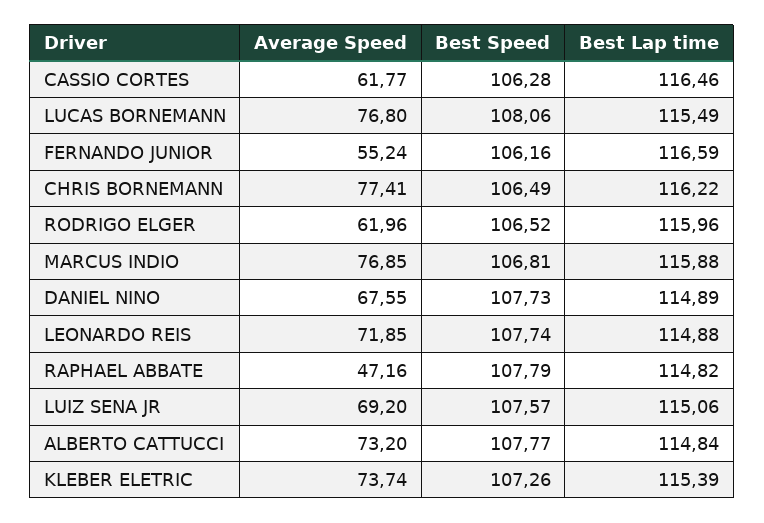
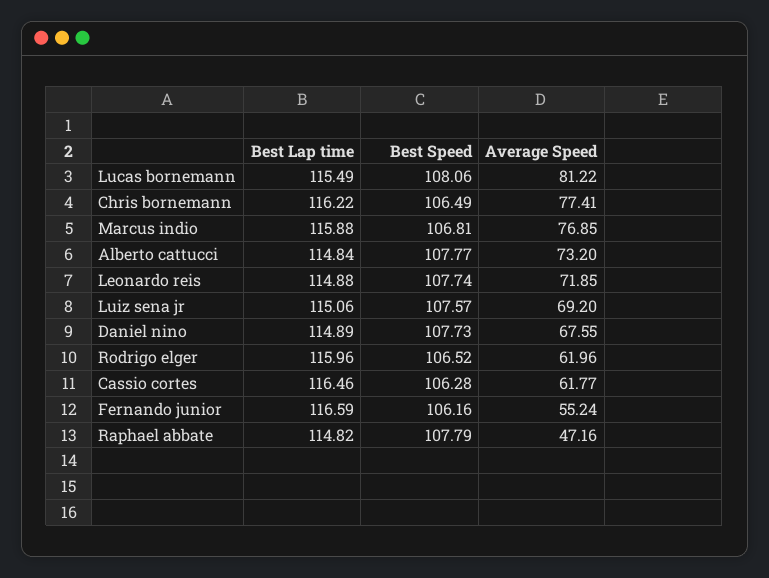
  {
    "Average Speed": {
      "CASSIO CORTES": 61.77,
-     "LUCAS BORNEMANN": 76.8,
+     "LUCAS BORNEMANN": 81.22,
      "FERNANDO JUNIOR": 55.24,
      "CHRIS BORNEMANN": 77.41,
      "RODRIGO ELGER": 61.96,
      "MARCUS INDIO": 76.85,
      "DANIEL NINO": 67.55,
      "LEONARDO REIS": 71.85,
      "RAPHAEL ABBATE": 47.16,
      "LUIZ SENA JR": 69.2,
-     "ALBERTO CATTUCCI": 73.2,
+     "ALBERTO CATTUCCI": 73.2
-     "KLEBER ELETRIC": 73.74
    },
    "Best Speed": {
      "CASSIO CORTES": 106.28,
      "LUCAS BORNEMANN": 108.06,
      "FERNANDO JUNIOR": 106.16,
      "CHRIS BORNEMANN": 106.49,
      "RODRIGO ELGER": 106.52,
      "MARCUS INDIO": 106.81,
      "DANIEL NINO": 107.73,
      "LEONARDO REIS": 107.74,
      "RAPHAEL ABBATE": 107.79,
      "LUIZ SENA JR": 107.57,
-     "ALBERTO CATTUCCI": 107.77,
+     "ALBERTO CATTUCCI": 107.77
-     "KLEBER ELETRIC": 107.26
    },
    "Best Lap time": {
      "CASSIO CORTES": 116.46,
      "LUCAS BORNEMANN": 115.49,
      "FERNANDO JUNIOR": 116.59,
      "CHRIS BORNEMANN": 116.22,
      "RODRIGO ELGER": 115.96,
      "MARCUS INDIO": 115.88,
      "DANIEL NINO": 114.89,
      "LEONARDO REIS": 114.88,
      "RAPHAEL ABBATE": 114.82,
      "LUIZ SENA JR": 115.06,
-     "ALBERTO CATTUCCI": 114.84,
+     "ALBERTO CATTUCCI": 114.84
-     "KLEBER ELETRIC": 115.39
    }
  }

